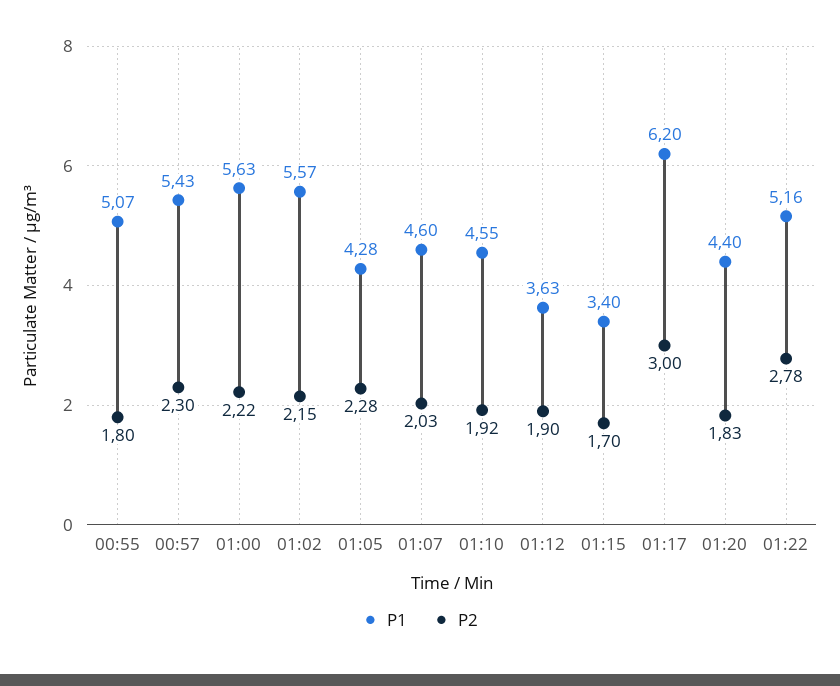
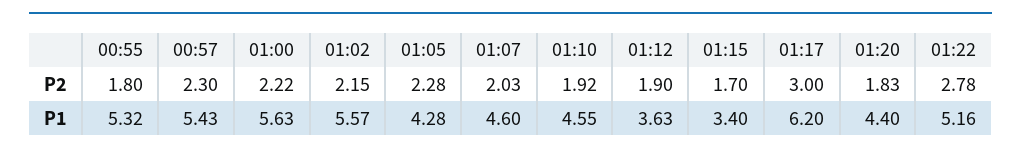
  {
    "P1": {
-     "00:55": 5.07,
+     "00:55": 5.32,
      "00:57": 5.43,
      "01:00": 5.63,
      "01:02": 5.57,
      "01:05": 4.28,
      "01:07": 4.6,
      "01:10": 4.55,
      "01:12": 3.63,
      "01:15": 3.4,
      "01:17": 6.2,
      "01:20": 4.4,
      "01:22": 5.16
    },
    "P2": {
      "00:55": 1.8,
      "00:57": 2.3,
      "01:00": 2.22,
      "01:02": 2.15,
      "01:05": 2.28,
      "01:07": 2.03,
      "01:10": 1.92,
      "01:12": 1.9,
      "01:15": 1.7,
      "01:17": 3,
      "01:20": 1.83,
      "01:22": 2.78
    }
  }

